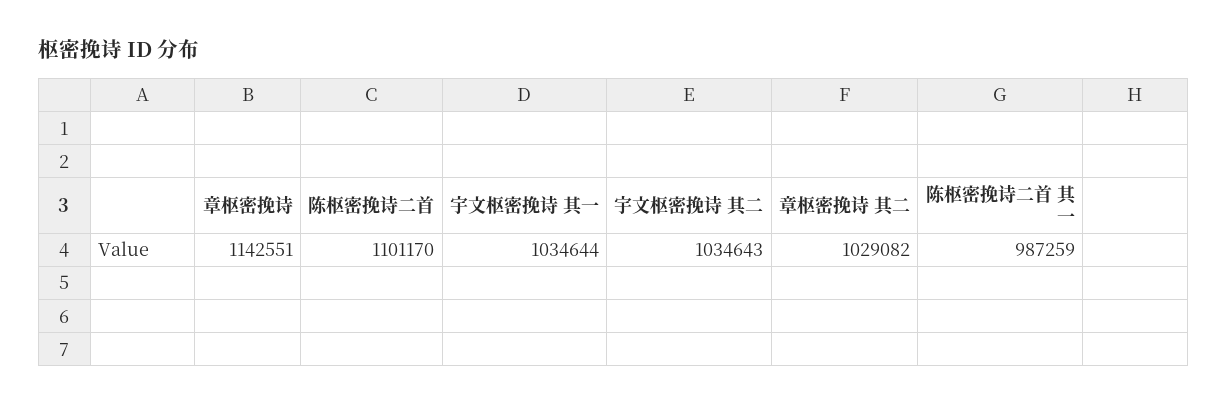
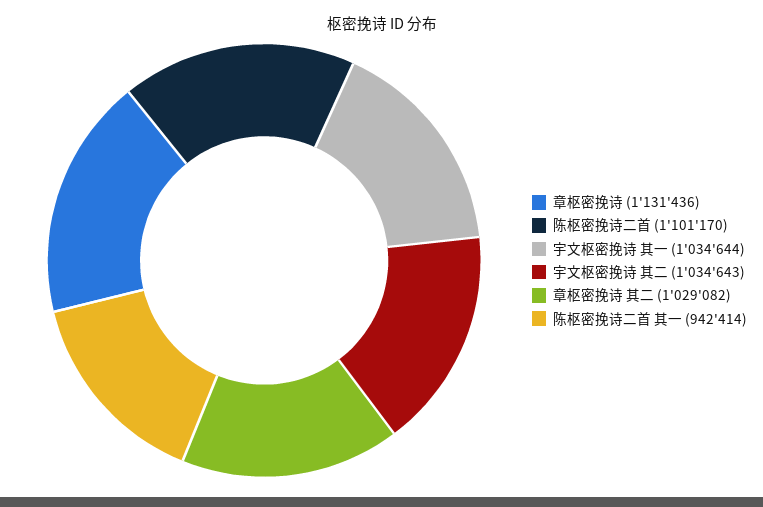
  {
-   "章枢密挽诗": 1142551,
+   "章枢密挽诗": 1131436,
    "陈枢密挽诗二首": 1101170,
    "宇文枢密挽诗 其一": 1034644,
    "宇文枢密挽诗 其二": 1034643,
    "章枢密挽诗 其二": 1029082,
-   "陈枢密挽诗二首 其一": 987259
+   "陈枢密挽诗二首 其一": 942414
  }

